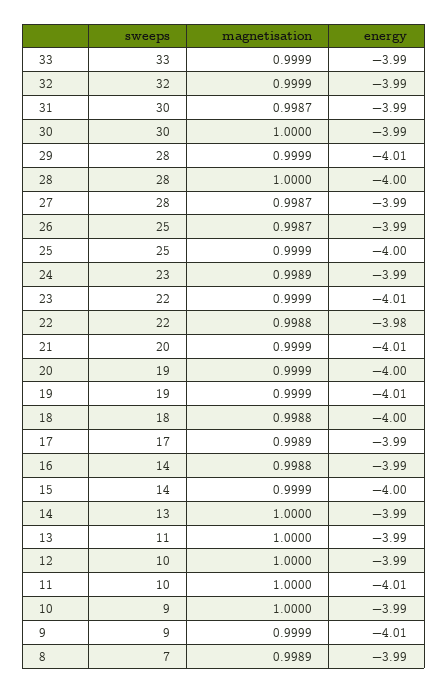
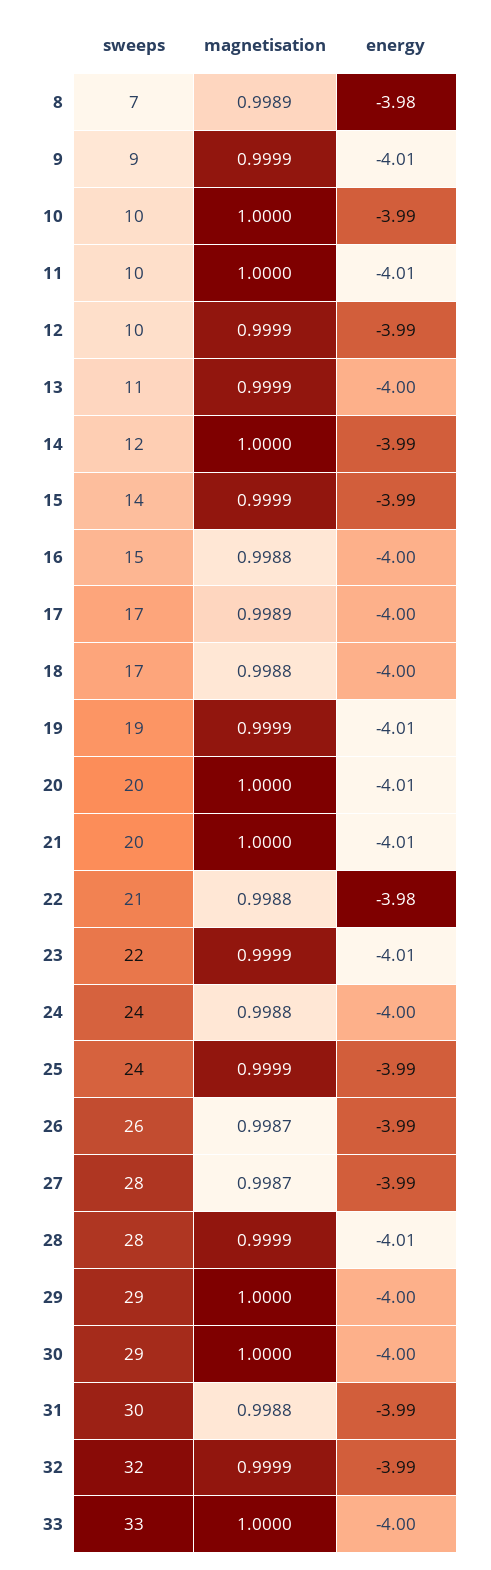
  {
    "sweeps": {
      "33": 33,
      "32": 32,
      "31": 30,
-     "30": 30,
+     "30": 29,
-     "29": 28,
+     "29": 29,
      "28": 28,
      "27": 28,
-     "26": 25,
+     "26": 26,
-     "25": 25,
+     "25": 24,
-     "24": 23,
+     "24": 24,
      "23": 22,
-     "22": 22,
+     "22": 21,
      "21": 20,
-     "20": 19,
+     "20": 20,
      "19": 19,
-     "18": 18,
+     "18": 17,
      "17": 17,
-     "16": 14,
+     "16": 15,
      "15": 14,
-     "14": 13,
+     "14": 12,
      "13": 11,
      "12": 10,
      "11": 10,
-     "10": 9,
+     "10": 10,
      "9": 9,
      "8": 7
    },
    "magnetisation": {
-     "33": 0.9999,
+     "33": 1,
      "32": 0.9999,
-     "31": 0.9987,
+     "31": 0.9988,
      "30": 1,
-     "29": 0.9999,
+     "29": 1,
-     "28": 1,
+     "28": 0.9999,
      "27": 0.9987,
      "26": 0.9987,
      "25": 0.9999,
-     "24": 0.9989,
+     "24": 0.9988,
      "23": 0.9999,
      "22": 0.9988,
-     "21": 0.9999,
+     "21": 1,
-     "20": 0.9999,
+     "20": 1,
      "19": 0.9999,
      "18": 0.9988,
      "17": 0.9989,
      "16": 0.9988,
      "15": 0.9999,
      "14": 1,
-     "13": 1,
+     "13": 0.9999,
-     "12": 1,
+     "12": 0.9999,
      "11": 1,
      "10": 1,
      "9": 0.9999,
      "8": 0.9989
    },
    "energy": {
-     "33": -3.99,
+     "33": -4,
      "32": -3.99,
      "31": -3.99,
-     "30": -3.99,
+     "30": -4,
-     "29": -4.01,
+     "29": -4,
-     "28": -4,
+     "28": -4.01,
      "27": -3.99,
      "26": -3.99,
-     "25": -4,
+     "25": -3.99,
-     "24": -3.99,
+     "24": -4,
      "23": -4.01,
      "22": -3.98,
      "21": -4.01,
-     "20": -4,
+     "20": -4.01,
      "19": -4.01,
      "18": -4,
-     "17": -3.99,
+     "17": -4,
-     "16": -3.99,
+     "16": -4,
-     "15": -4,
+     "15": -3.99,
      "14": -3.99,
-     "13": -3.99,
+     "13": -4,
      "12": -3.99,
      "11": -4.01,
      "10": -3.99,
      "9": -4.01,
-     "8": -3.99
+     "8": -3.98
    }
  }

